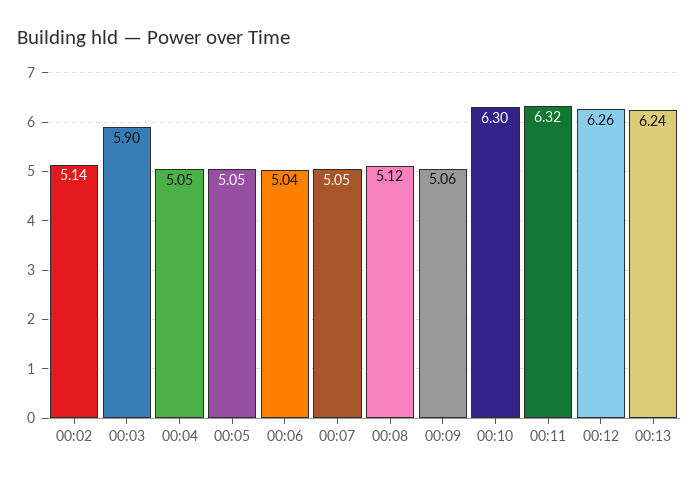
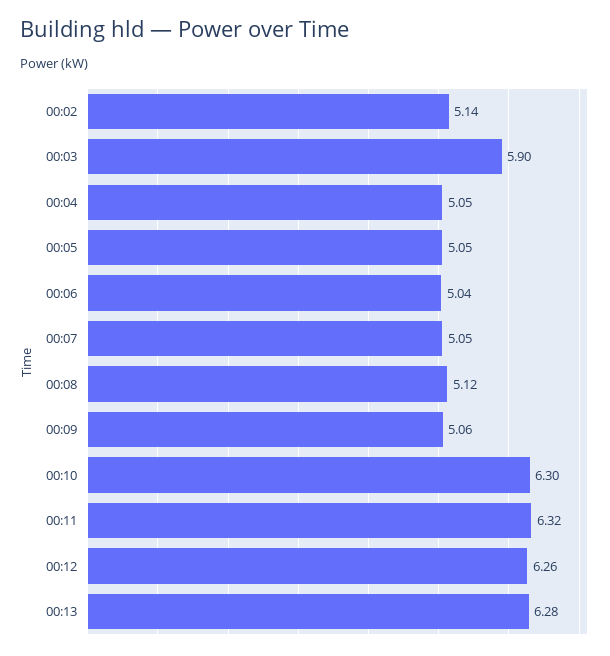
  {
    "00:02": 5.14,
    "00:03": 5.9,
    "00:04": 5.05,
    "00:05": 5.05,
    "00:06": 5.04,
    "00:07": 5.05,
    "00:08": 5.12,
    "00:09": 5.06,
    "00:10": 6.3,
    "00:11": 6.32,
    "00:12": 6.26,
-   "00:13": 6.24
+   "00:13": 6.28
  }

